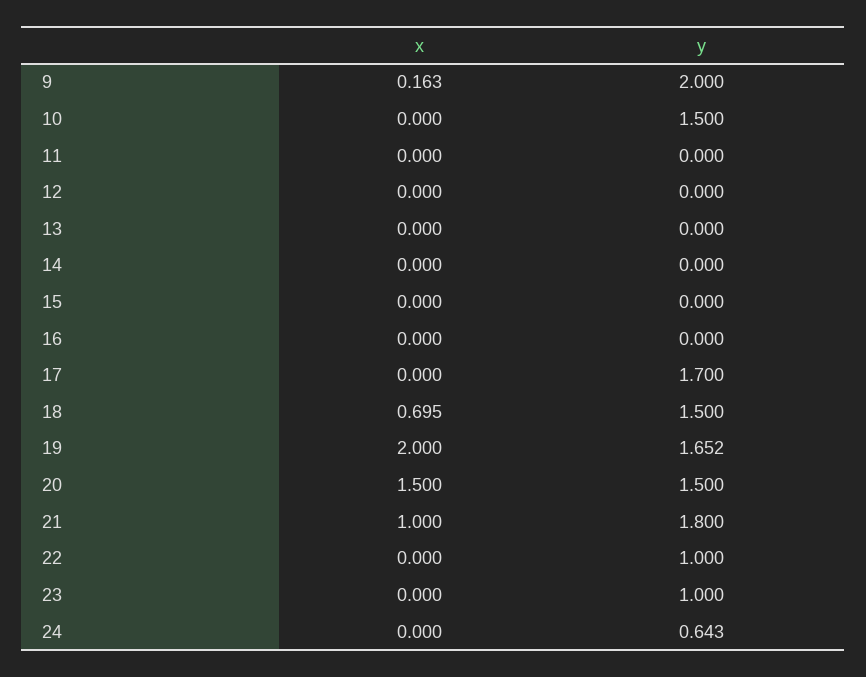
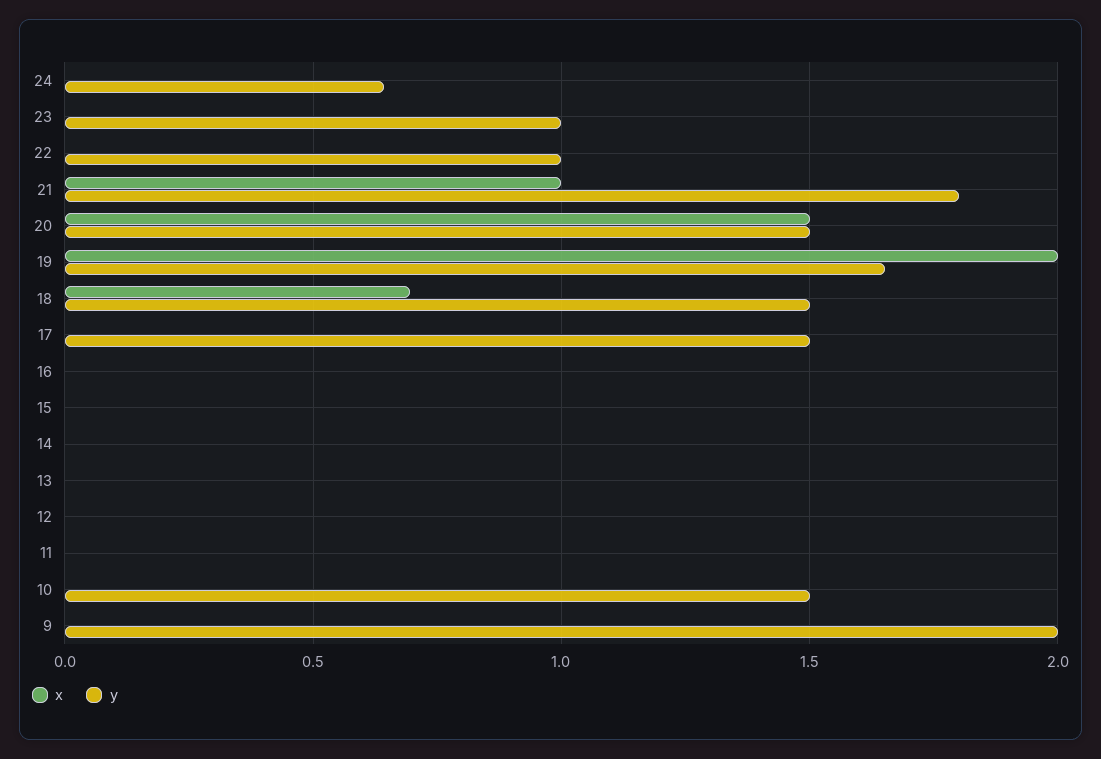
  {
    "x": {
-     "9": 0.163,
+     "9": 0,
      "10": 0,
      "11": 0,
      "12": 0,
      "13": 0,
      "14": 0,
      "15": 0,
      "16": 0,
      "17": 0,
      "18": 0.695,
      "19": 2,
      "20": 1.5,
      "21": 1,
      "22": 0,
      "23": 0,
      "24": 0
    },
    "y": {
      "9": 2,
      "10": 1.5,
      "11": 0,
      "12": 0,
      "13": 0,
      "14": 0,
      "15": 0,
      "16": 0,
-     "17": 1.7,
+     "17": 1.5,
      "18": 1.5,
      "19": 1.652,
      "20": 1.5,
      "21": 1.8,
      "22": 1,
      "23": 1,
      "24": 0.643
    }
  }

